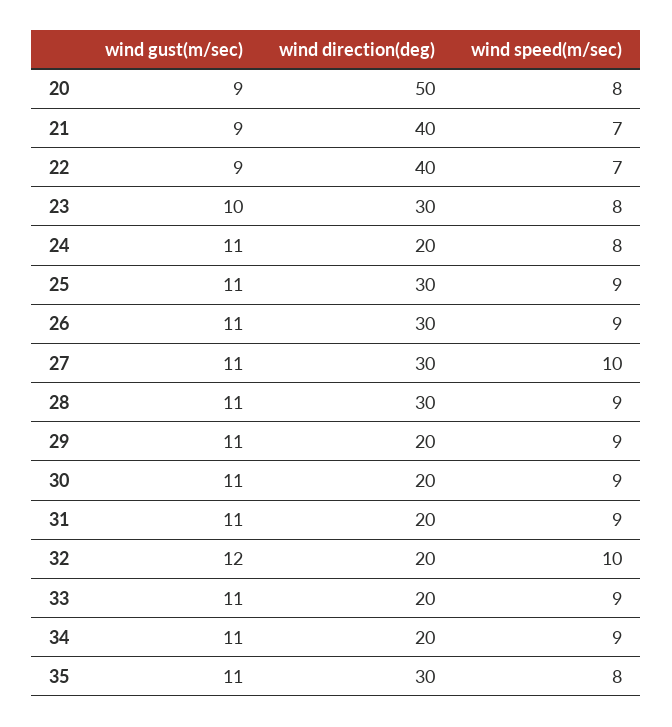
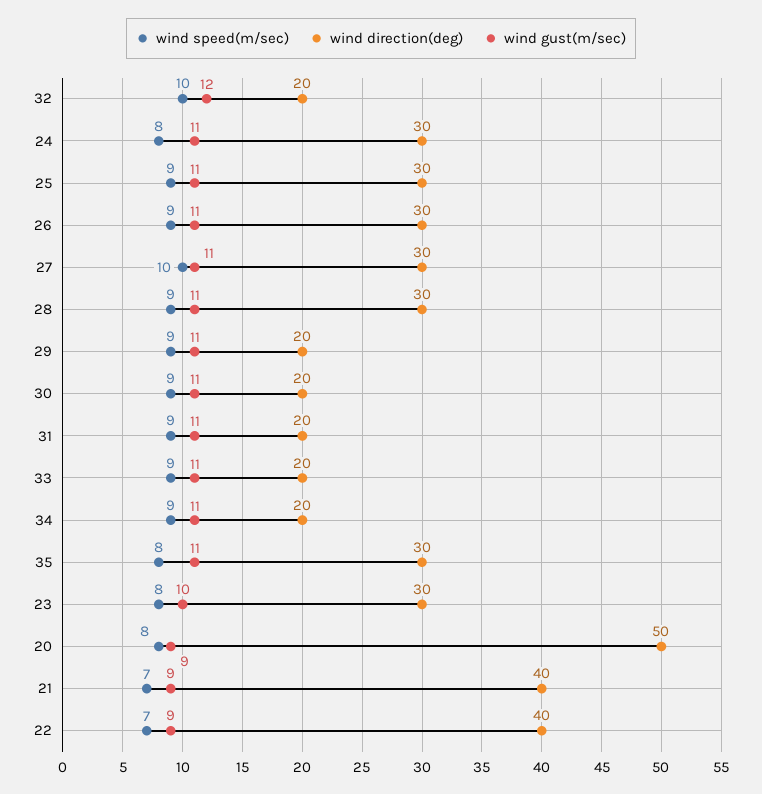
  {
    "wind gust(m/sec)": {
      "20": 9,
      "21": 9,
      "22": 9,
      "23": 10,
      "24": 11,
      "25": 11,
      "26": 11,
      "27": 11,
      "28": 11,
      "29": 11,
      "30": 11,
      "31": 11,
      "32": 12,
      "33": 11,
      "34": 11,
      "35": 11
    },
    "wind direction(deg)": {
      "20": 50,
      "21": 40,
      "22": 40,
      "23": 30,
-     "24": 20,
+     "24": 30,
      "25": 30,
      "26": 30,
      "27": 30,
      "28": 30,
      "29": 20,
      "30": 20,
      "31": 20,
      "32": 20,
      "33": 20,
      "34": 20,
      "35": 30
    },
    "wind speed(m/sec)": {
      "20": 8,
      "21": 7,
      "22": 7,
      "23": 8,
      "24": 8,
      "25": 9,
      "26": 9,
      "27": 10,
      "28": 9,
      "29": 9,
      "30": 9,
      "31": 9,
      "32": 10,
      "33": 9,
      "34": 9,
      "35": 8
    }
  }

